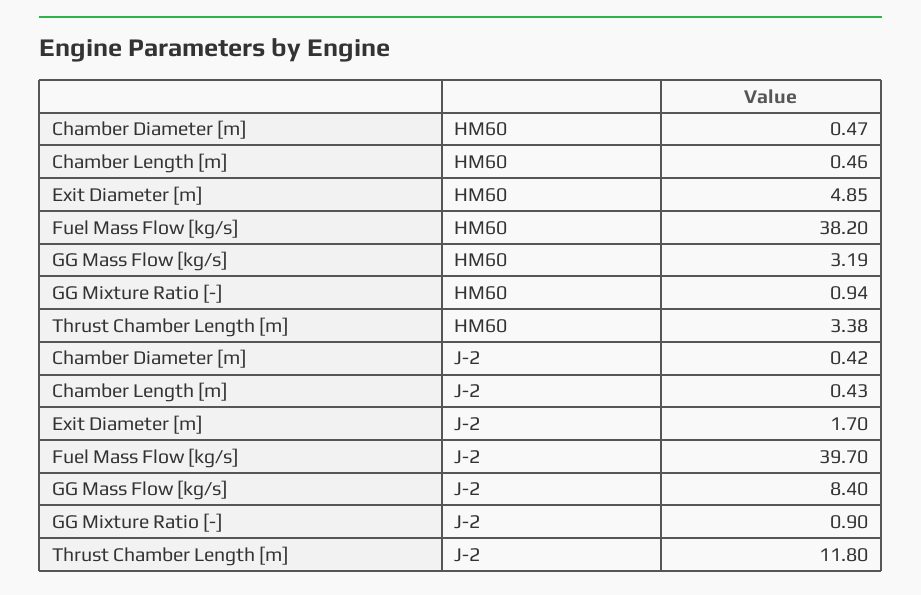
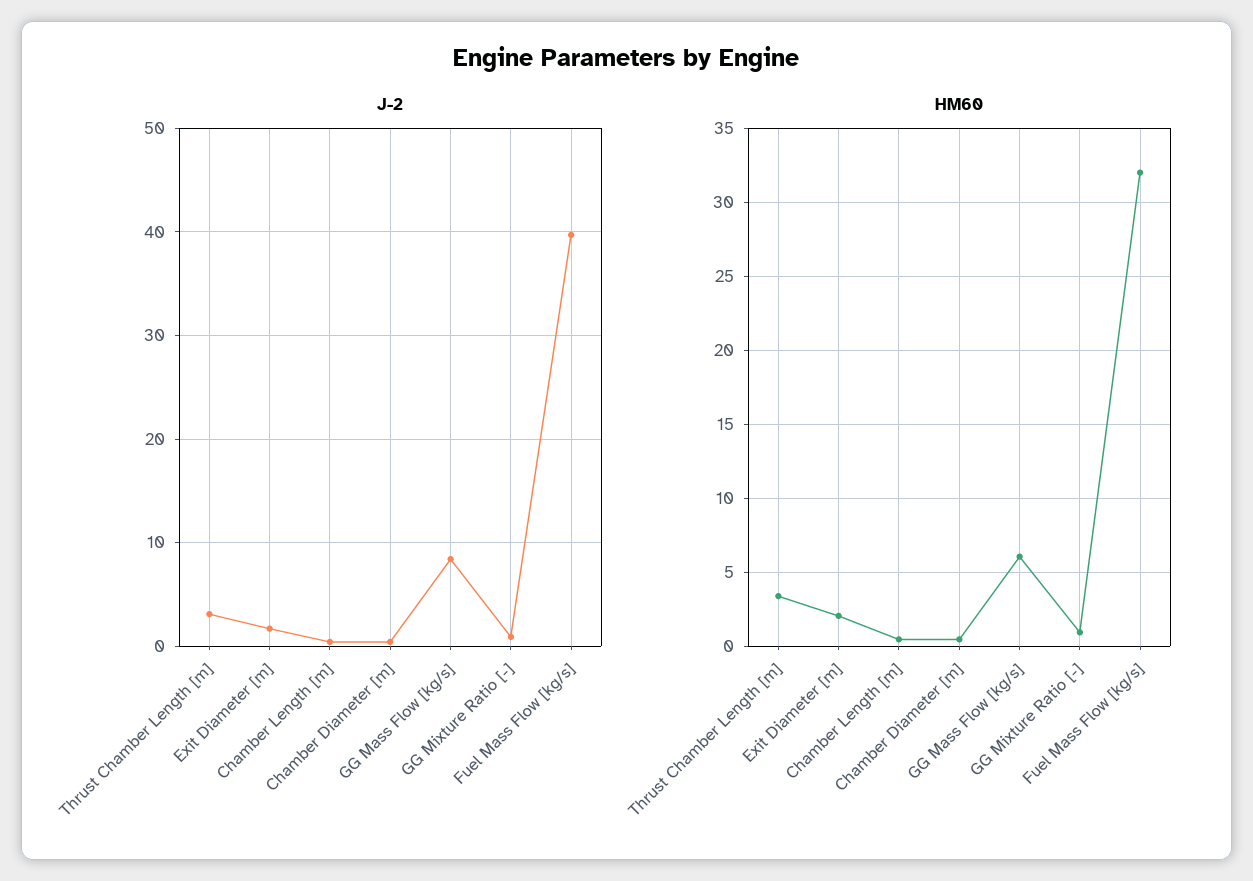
  {
    "HM60": {
      "Chamber Diameter [m]": 0.47,
      "Chamber Length [m]": 0.46,
-     "Exit Diameter [m]": 4.85,
+     "Exit Diameter [m]": 2,
-     "Fuel Mass Flow [kg/s]": 38.2,
+     "Fuel Mass Flow [kg/s]": 32,
-     "GG Mass Flow [kg/s]": 3.19,
+     "GG Mass Flow [kg/s]": 6,
      "GG Mixture Ratio [-]": 0.94,
      "Thrust Chamber Length [m]": 3.38
    },
    "J-2": {
      "Chamber Diameter [m]": 0.42,
      "Chamber Length [m]": 0.43,
      "Exit Diameter [m]": 1.7,
      "Fuel Mass Flow [kg/s]": 39.7,
      "GG Mass Flow [kg/s]": 8.4,
      "GG Mixture Ratio [-]": 0.9,
-     "Thrust Chamber Length [m]": 11.8
+     "Thrust Chamber Length [m]": 3
    }
  }

